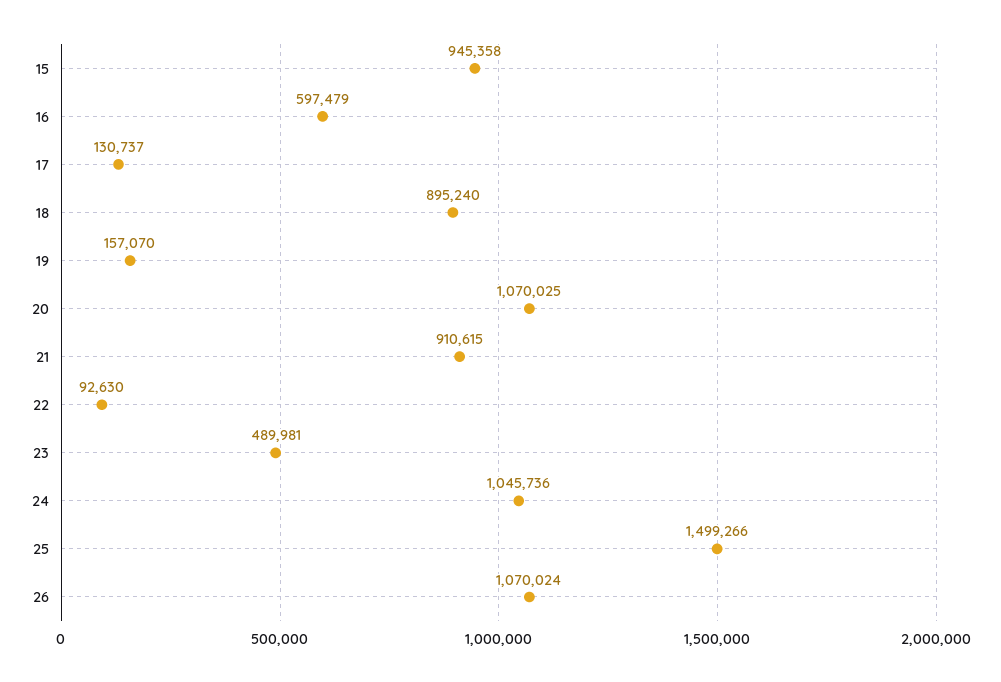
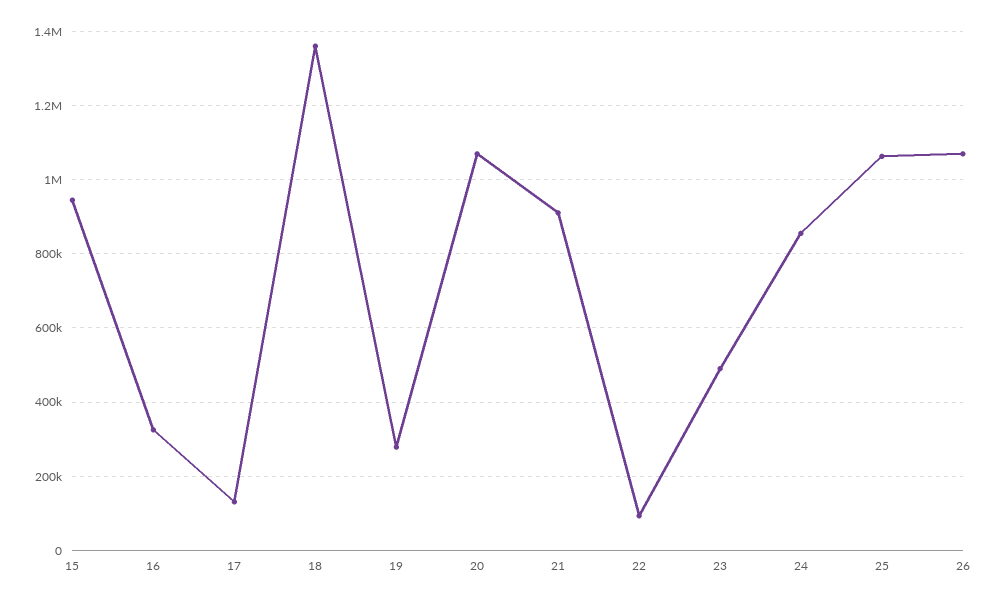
  {
    "15": 945358,
-   "16": 597479,
+   "16": 320000,
    "17": 130737,
-   "18": 895240,
+   "18": 1360000,
-   "19": 157070,
+   "19": 280000,
    "20": 1070025,
    "21": 910615,
    "22": 92630,
    "23": 489981,
-   "24": 1045736,
+   "24": 860000,
-   "25": 1499266,
+   "25": 1060000,
    "26": 1070024
  }

